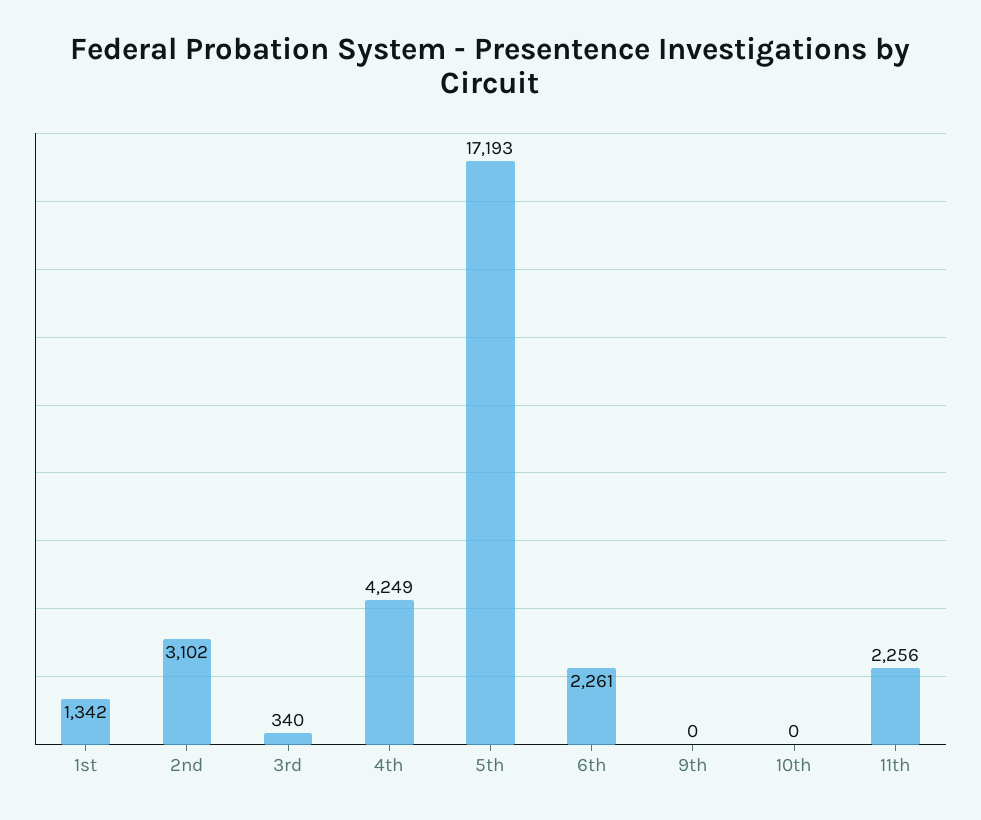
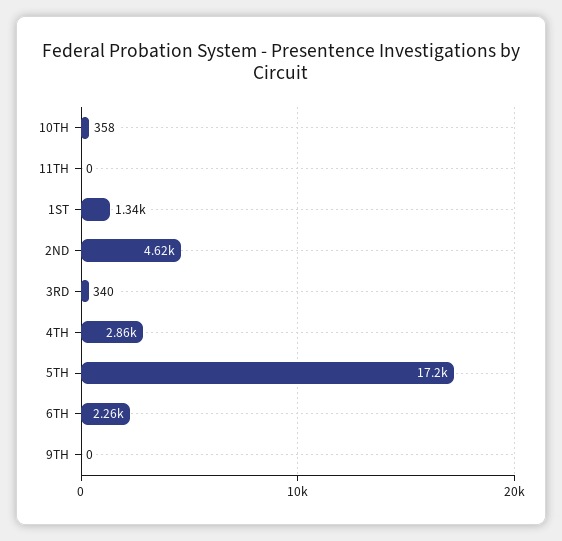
  {
    "1st": 1342,
-   "2nd": 3102,
+   "2nd": 4620,
    "3rd": 340,
-   "4th": 4249,
+   "4th": 2860,
    "5th": 17193,
    "6th": 2261,
    "9th": 0,
-   "10th": 0,
+   "10th": 358,
-   "11th": 2256
+   "11th": 0
  }

